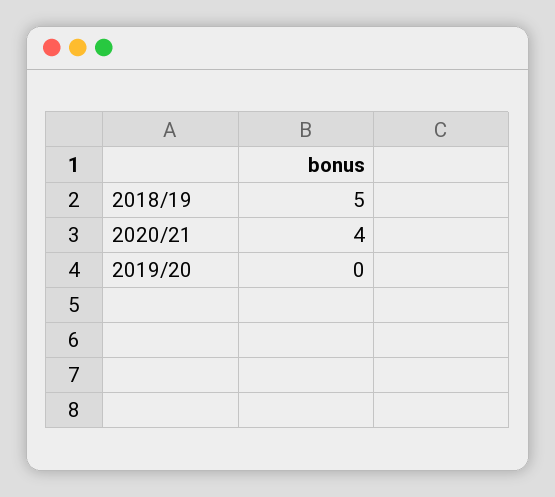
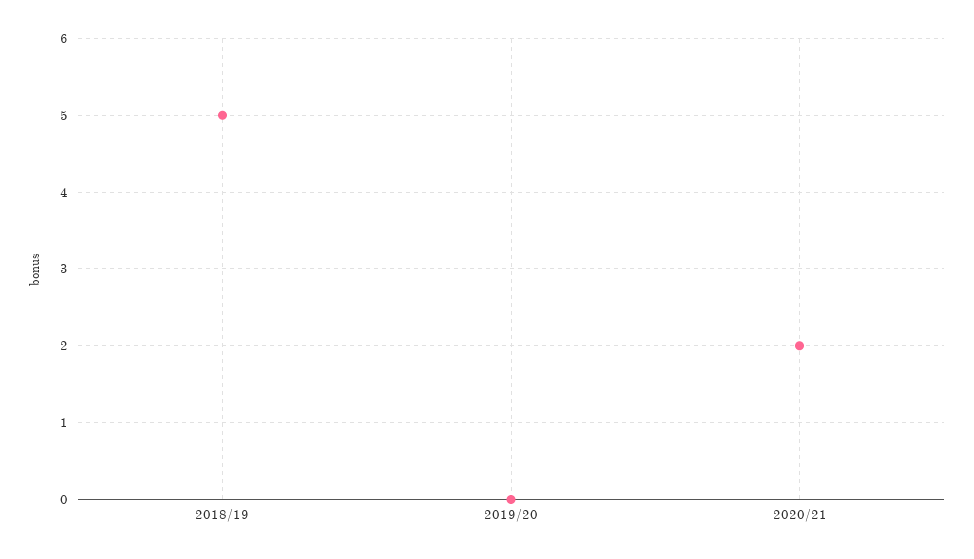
  {
    "2018/19": 5,
-   "2020/21": 4,
+   "2020/21": 2,
    "2019/20": 0
  }

